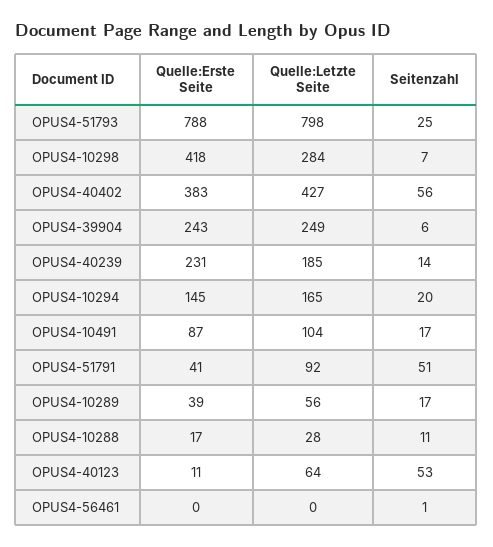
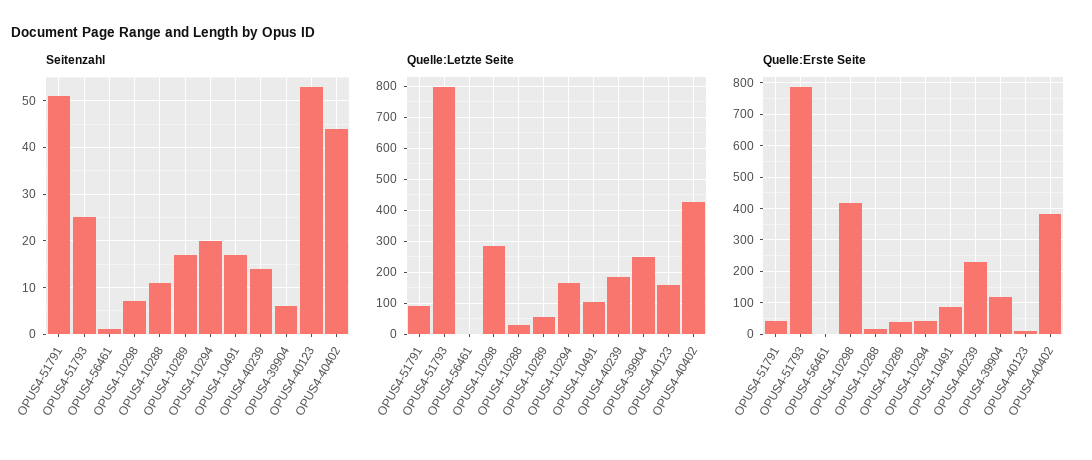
  {
    "Quelle:Erste Seite": {
      "OPUS4-51793": 788,
      "OPUS4-10298": 418,
      "OPUS4-40402": 383,
-     "OPUS4-39904": 243,
+     "OPUS4-39904": 120,
      "OPUS4-40239": 231,
-     "OPUS4-10294": 145,
+     "OPUS4-10294": 40,
      "OPUS4-10491": 87,
      "OPUS4-51791": 41,
      "OPUS4-10289": 39,
      "OPUS4-10288": 17,
      "OPUS4-40123": 11,
      "OPUS4-56461": 0
    },
    "Quelle:Letzte Seite": {
      "OPUS4-51793": 798,
      "OPUS4-10298": 284,
      "OPUS4-40402": 427,
      "OPUS4-39904": 249,
      "OPUS4-40239": 185,
      "OPUS4-10294": 165,
      "OPUS4-10491": 104,
      "OPUS4-51791": 92,
      "OPUS4-10289": 56,
      "OPUS4-10288": 28,
-     "OPUS4-40123": 64,
+     "OPUS4-40123": 160,
      "OPUS4-56461": 0
    },
    "Seitenzahl": {
      "OPUS4-51793": 25,
      "OPUS4-10298": 7,
-     "OPUS4-40402": 56,
+     "OPUS4-40402": 45,
      "OPUS4-39904": 6,
      "OPUS4-40239": 14,
      "OPUS4-10294": 20,
      "OPUS4-10491": 17,
      "OPUS4-51791": 51,
      "OPUS4-10289": 17,
      "OPUS4-10288": 11,
      "OPUS4-40123": 53,
      "OPUS4-56461": 1
    }
  }

